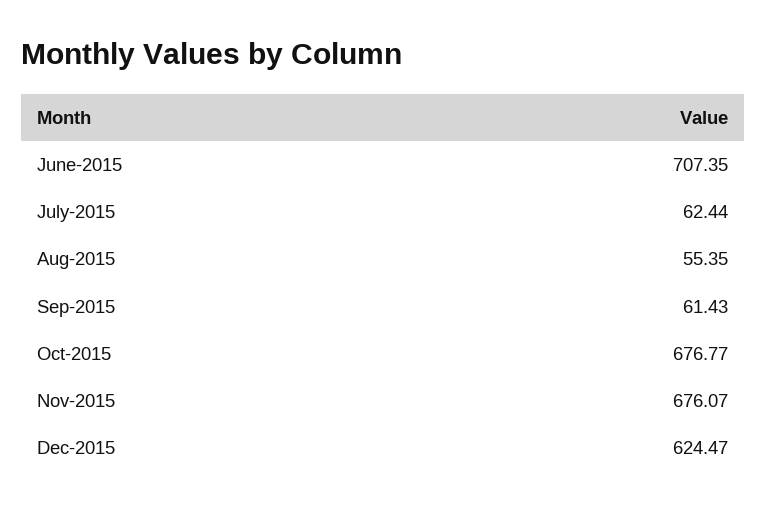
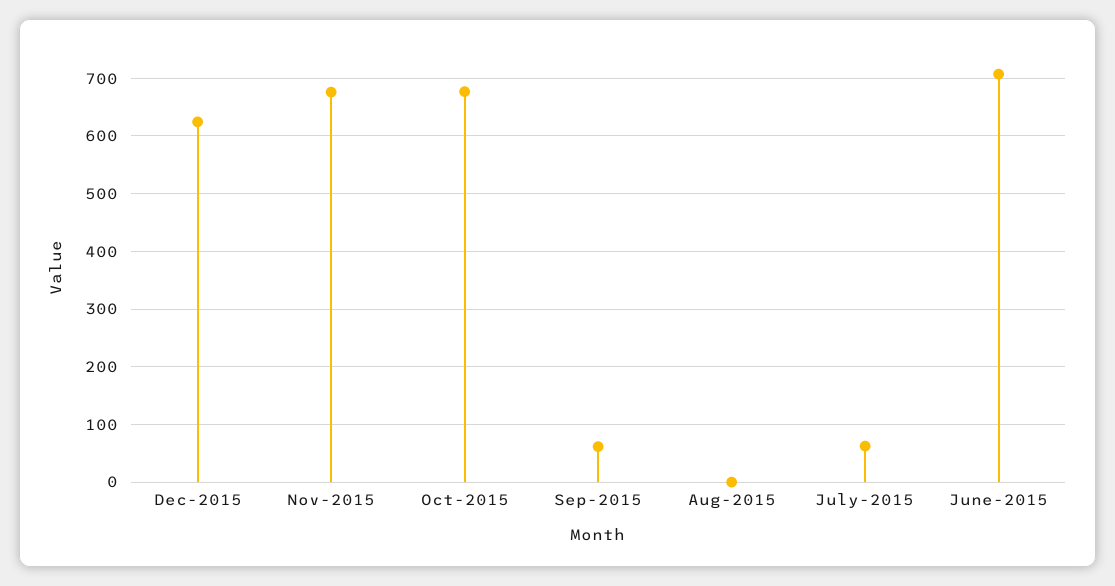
  {
    "June-2015": 707.35,
    "July-2015": 62.44,
-   "Aug-2015": 55.35,
+   "Aug-2015": 0,
    "Sep-2015": 61.43,
    "Oct-2015": 676.77,
    "Nov-2015": 676.07,
    "Dec-2015": 624.47
  }

